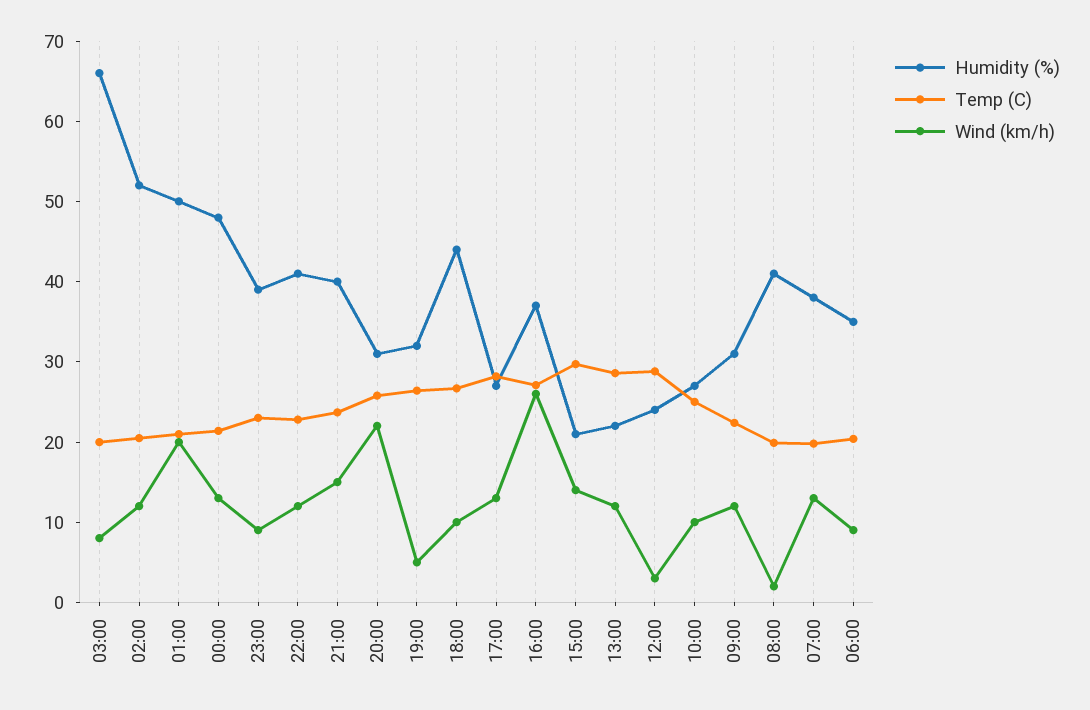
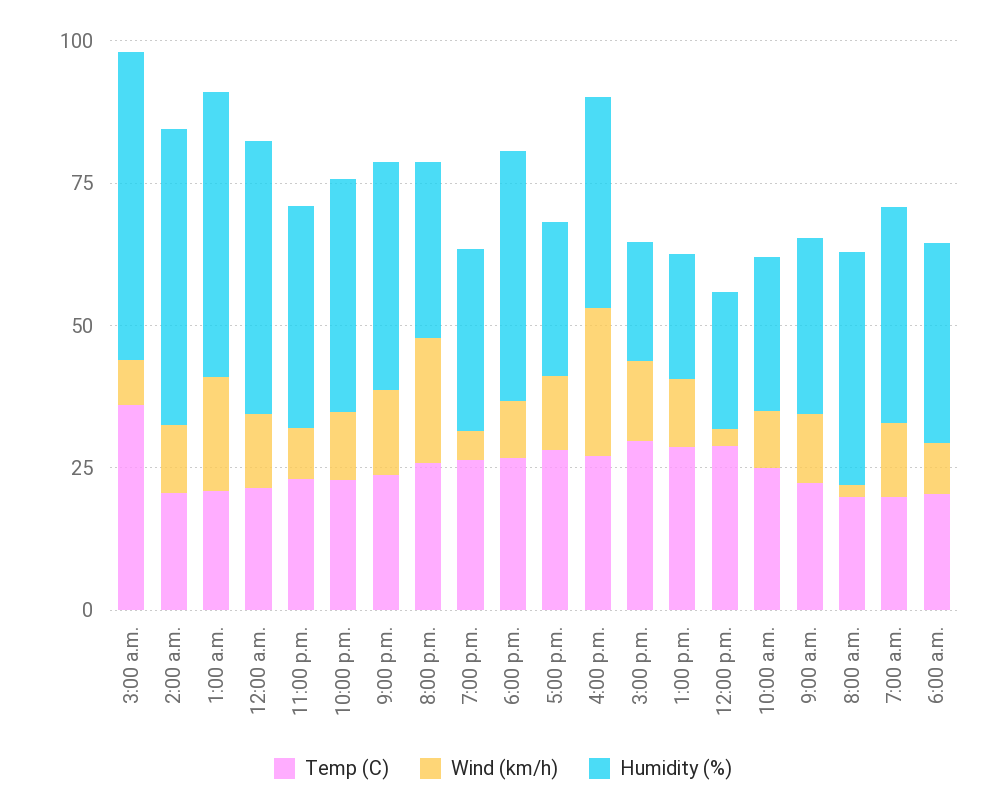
  {
    "Humidity (%)": {
-     "03:00": 66,
+     "03:00": 55,
      "02:00": 52,
      "01:00": 50,
      "00:00": 48,
      "23:00": 40,
      "22:00": 42,
      "21:00": 40,
      "20:00": 32,
      "19:00": 32,
      "18:00": 44,
      "17:00": 28,
      "16:00": 38,
      "15:00": 22,
      "13:00": 22,
      "12:00": 24,
      "10:00": 28,
      "09:00": 32,
      "08:00": 42,
      "07:00": 38,
      "06:00": 36
    },
    "Temp (C)": {
-     "03:00": 20,
+     "03:00": 35,
      "02:00": 20,
      "01:00": 22,
      "00:00": 22,
      "23:00": 24,
      "22:00": 22,
      "21:00": 24,
      "20:00": 26,
      "19:00": 26,
      "18:00": 26,
      "17:00": 28,
      "16:00": 28,
      "15:00": 30,
      "13:00": 28,
      "12:00": 28,
      "10:00": 26,
      "09:00": 22,
      "08:00": 20,
      "07:00": 20,
      "06:00": 20
    },
    "Wind (km/h)": {
      "03:00": 8,
      "02:00": 12,
      "01:00": 20,
      "00:00": 14,
      "23:00": 10,
      "22:00": 12,
      "21:00": 16,
      "20:00": 22,
      "19:00": 6,
      "18:00": 10,
      "17:00": 14,
      "16:00": 26,
      "15:00": 14,
      "13:00": 12,
      "12:00": 4,
      "10:00": 10,
      "09:00": 12,
      "08:00": 2,
      "07:00": 14,
      "06:00": 10
    }
  }

